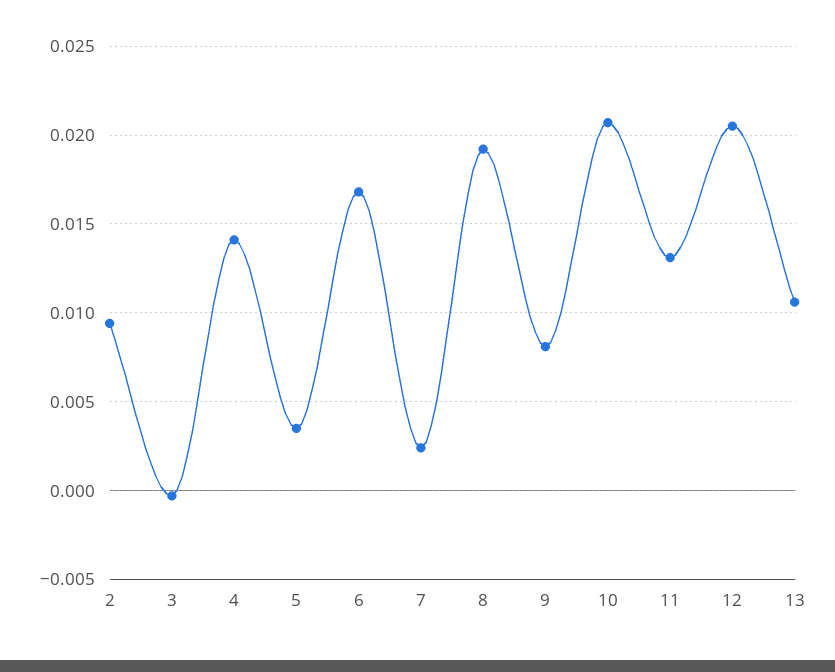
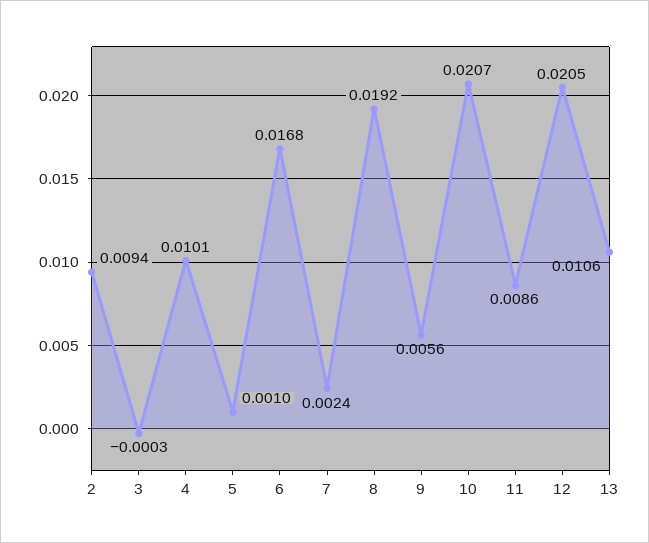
  {
    "2": 0.0094,
    "3": -0.0003,
-   "4": 0.014,
+   "4": 0.0101,
-   "5": 0.0035,
+   "5": 0.001,
    "6": 0.0168,
    "7": 0.0024,
    "8": 0.0192,
-   "9": 0.008,
+   "9": 0.0056,
    "10": 0.0207,
-   "11": 0.013,
+   "11": 0.0086,
    "12": 0.0205,
    "13": 0.0106
  }

